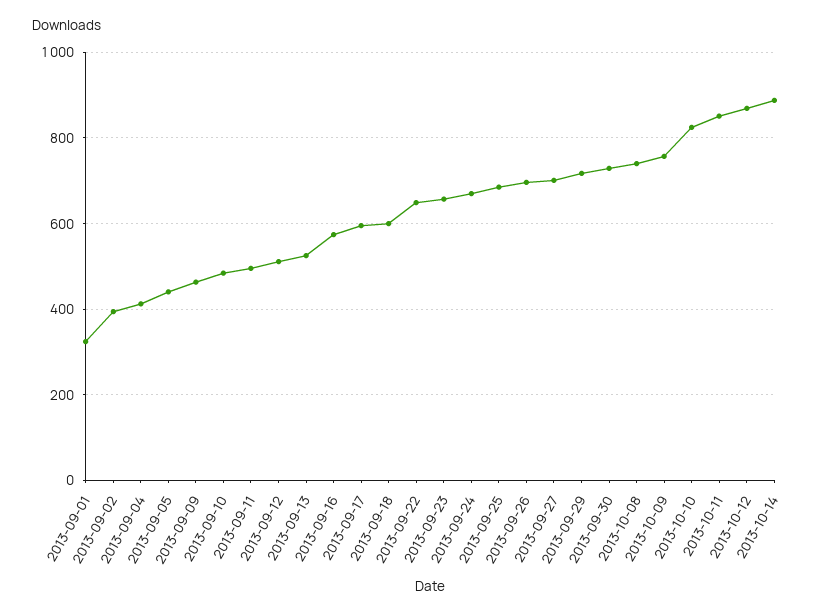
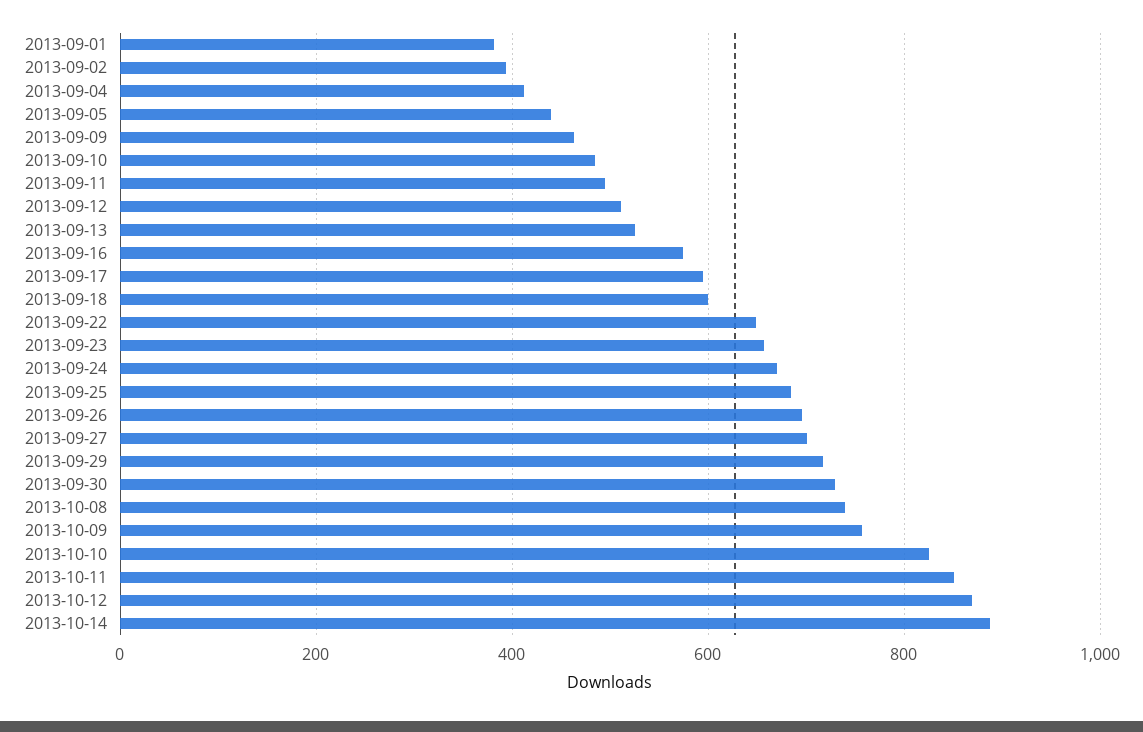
  {
-   "2013-09-01": 320,
+   "2013-09-01": 380,
    "2013-09-02": 400,
    "2013-09-04": 420,
    "2013-09-05": 440,
    "2013-09-09": 460,
    "2013-09-10": 480,
    "2013-09-11": 500,
    "2013-09-12": 520,
    "2013-09-13": 520,
    "2013-09-16": 580,
    "2013-09-17": 600,
    "2013-09-18": 600,
    "2013-09-22": 640,
    "2013-09-23": 660,
    "2013-09-24": 680,
    "2013-09-25": 680,
    "2013-09-26": 700,
    "2013-09-27": 700,
    "2013-09-29": 720,
    "2013-09-30": 720,
    "2013-10-08": 740,
    "2013-10-09": 760,
    "2013-10-10": 820,
    "2013-10-11": 860,
    "2013-10-12": 860,
    "2013-10-14": 880
  }

